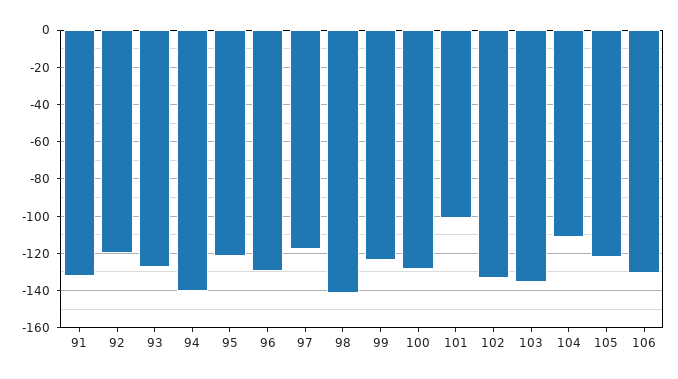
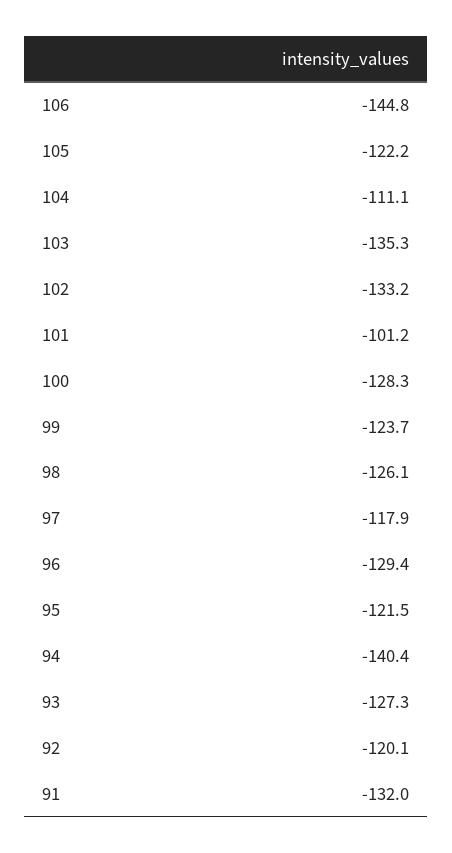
  {
    "91": -132,
    "92": -120.1,
    "93": -127.3,
    "94": -140.4,
    "95": -121.5,
    "96": -129.4,
    "97": -117.9,
-   "98": -140,
+   "98": -126.1,
    "99": -123.7,
    "100": -128.3,
    "101": -101.2,
    "102": -133.2,
    "103": -135.3,
    "104": -111.1,
    "105": -122.2,
-   "106": -130
+   "106": -144.8
  }

